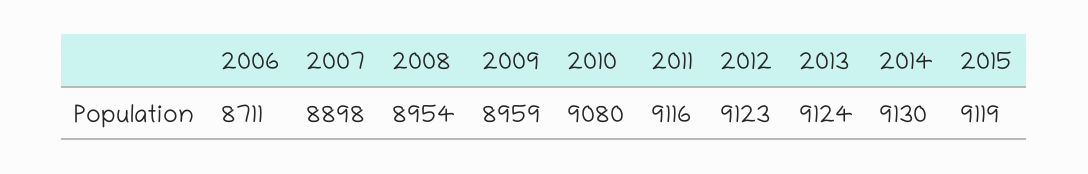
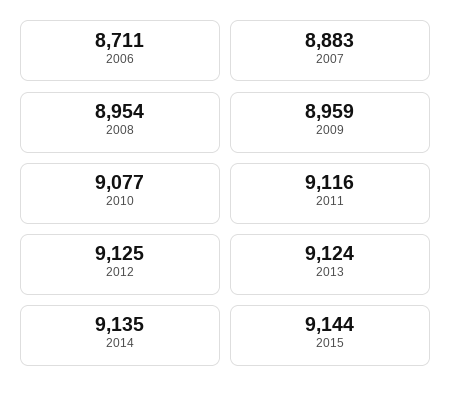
  {
    "2006": 8711,
-   "2007": 8898,
+   "2007": 8883,
    "2008": 8954,
    "2009": 8959,
-   "2010": 9080,
+   "2010": 9077,
    "2011": 9116,
-   "2012": 9123,
+   "2012": 9125,
    "2013": 9124,
-   "2014": 9130,
+   "2014": 9135,
-   "2015": 9119
+   "2015": 9144
  }

